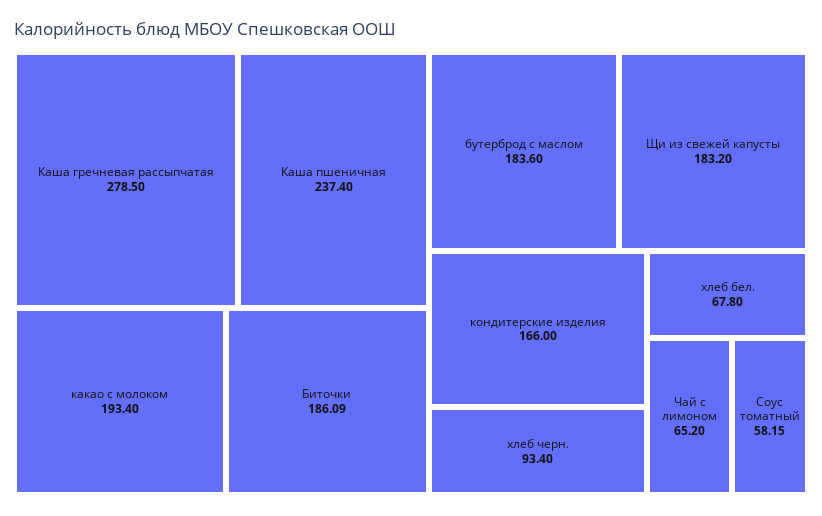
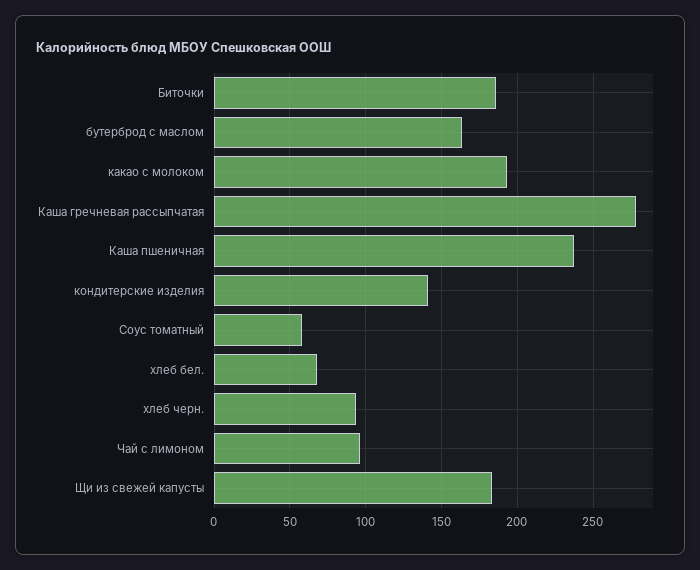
  {
    "Каша гречневая рассыпчатая": 278.5,
    "Каша пшеничная": 237.4,
    "какао с молоком": 193.4,
    "Биточки": 186.09,
-   "бутерброд с маслом": 183.6,
+   "бутерброд с маслом": 165,
    "Щи из свежей капусты": 183.2,
-   "кондитерские изделия": 166,
+   "кондитерские изделия": 140,
    "хлеб черн.": 93.4,
    "хлеб бел.": 67.8,
-   "Чай с лимоном": 65.2,
+   "Чай с лимоном": 95,
    "Соус томатный": 58.15
  }

